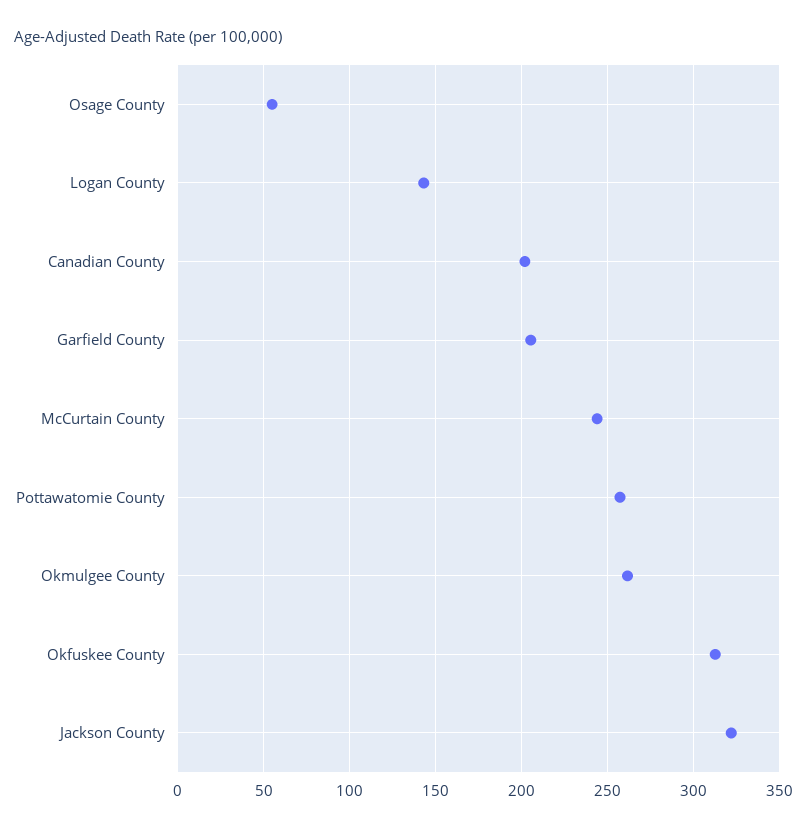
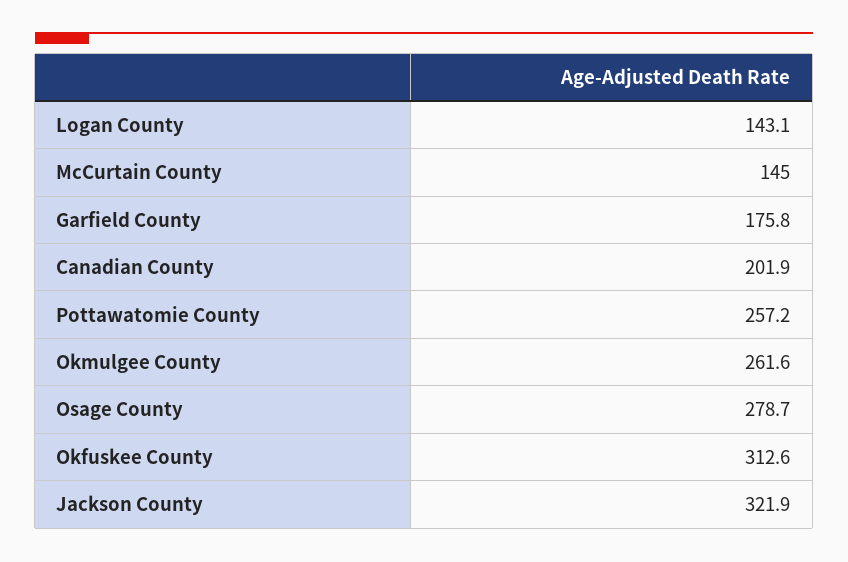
  {
-   "Osage County": 55,
+   "Osage County": 278.7,
    "Logan County": 143.1,
    "Canadian County": 201.9,
-   "Garfield County": 205,
+   "Garfield County": 175.8,
-   "McCurtain County": 245,
+   "McCurtain County": 145,
    "Pottawatomie County": 257.2,
    "Okmulgee County": 261.6,
    "Okfuskee County": 312.6,
    "Jackson County": 321.9
  }

